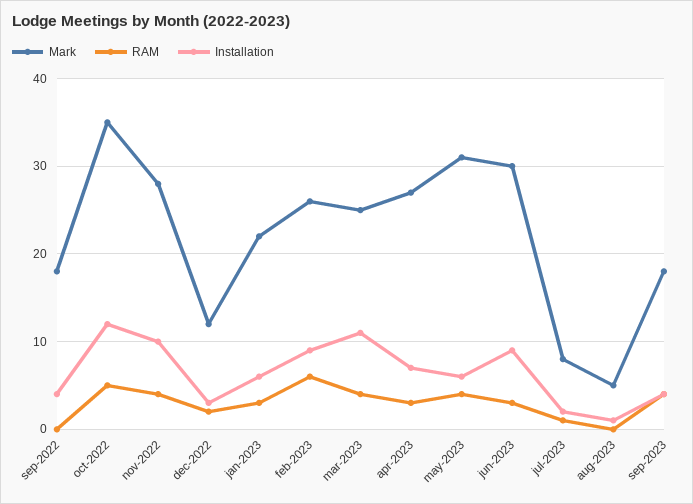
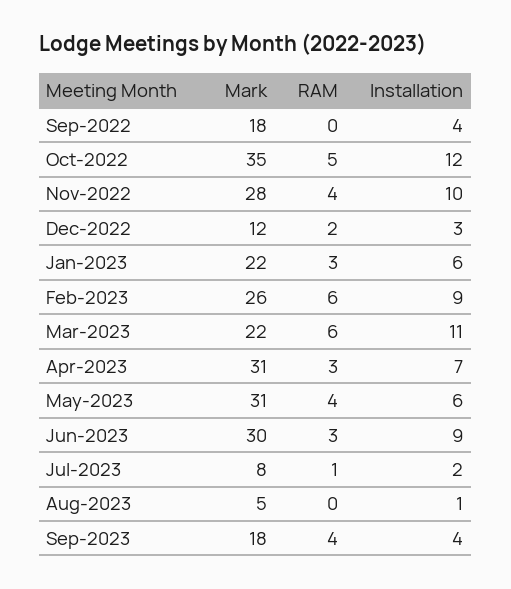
  {
    "Mark": {
      "sep-2022": 18,
      "oct-2022": 35,
      "nov-2022": 28,
      "dec-2022": 12,
      "jan-2023": 22,
      "feb-2023": 26,
-     "mar-2023": 25,
+     "mar-2023": 22,
-     "apr-2023": 27,
+     "apr-2023": 31,
      "may-2023": 31,
      "jun-2023": 30,
      "jul-2023": 8,
      "aug-2023": 5,
      "sep-2023": 18
    },
    "RAM": {
      "sep-2022": 0,
      "oct-2022": 5,
      "nov-2022": 4,
      "dec-2022": 2,
      "jan-2023": 3,
      "feb-2023": 6,
-     "mar-2023": 4,
+     "mar-2023": 6,
      "apr-2023": 3,
      "may-2023": 4,
      "jun-2023": 3,
      "jul-2023": 1,
      "aug-2023": 0,
      "sep-2023": 4
    },
    "Installation": {
      "sep-2022": 4,
      "oct-2022": 12,
      "nov-2022": 10,
      "dec-2022": 3,
      "jan-2023": 6,
      "feb-2023": 9,
      "mar-2023": 11,
      "apr-2023": 7,
      "may-2023": 6,
      "jun-2023": 9,
      "jul-2023": 2,
      "aug-2023": 1,
      "sep-2023": 4
    }
  }

